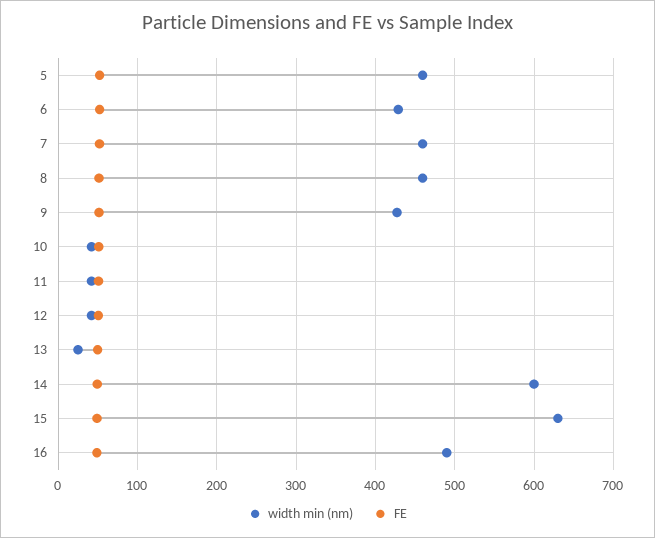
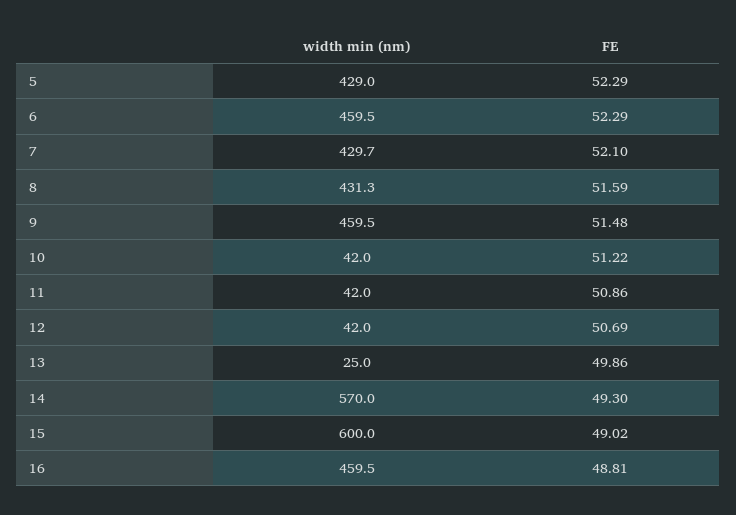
  {
    "width min (nm)": {
-     "5": 460,
+     "5": 429,
-     "6": 430,
+     "6": 459.5,
-     "7": 460,
+     "7": 429.7,
-     "8": 460,
+     "8": 431.3,
-     "9": 430,
+     "9": 459.5,
      "10": 42,
      "11": 42,
      "12": 42,
      "13": 25,
-     "14": 600,
+     "14": 570,
-     "15": 630,
+     "15": 600,
-     "16": 490
+     "16": 459.5
    },
    "FE": {
      "5": 52.29,
      "6": 52.29,
      "7": 52.1,
      "8": 51.59,
      "9": 51.48,
      "10": 51.22,
      "11": 50.86,
      "12": 50.69,
      "13": 49.86,
      "14": 49.3,
      "15": 49.02,
      "16": 48.81
    }
  }

